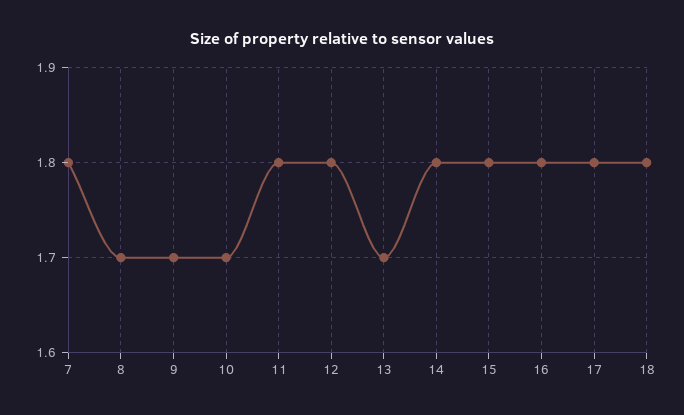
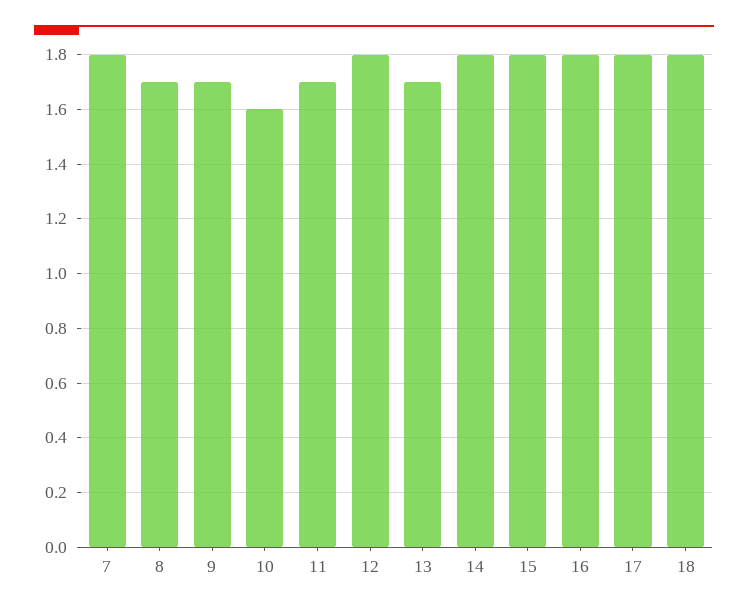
  {
    "7": 1.8,
    "8": 1.7,
    "9": 1.7,
-   "10": 1.7,
+   "10": 1.6,
-   "11": 1.8,
+   "11": 1.7,
    "12": 1.8,
    "13": 1.7,
    "14": 1.8,
    "15": 1.8,
    "16": 1.8,
    "17": 1.8,
    "18": 1.8
  }

